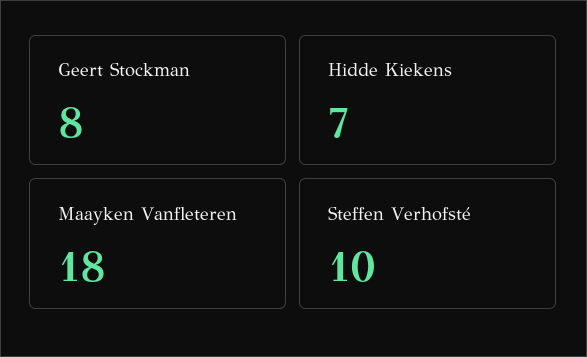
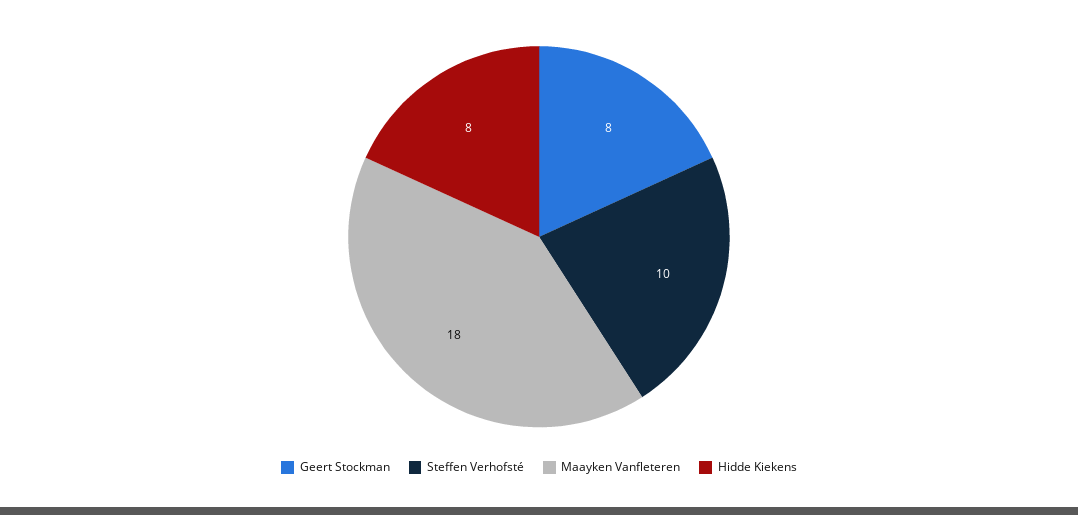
  {
    "Geert Stockman": 8,
-   "Hidde Kiekens": 7,
+   "Hidde Kiekens": 8,
    "Maayken Vanfleteren": 18,
    "Steffen Verhofsté": 10
  }

